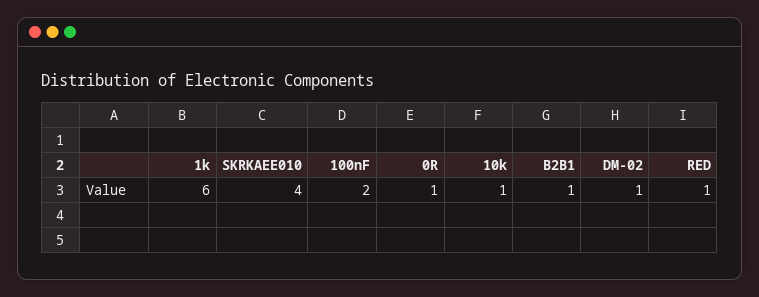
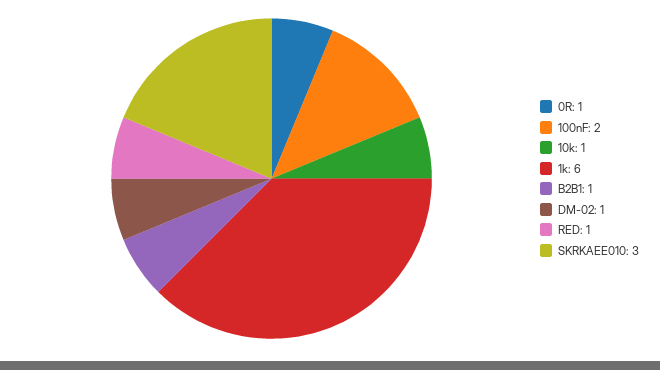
  {
    "1k": 6,
-   "SKRKAEE010": 4,
+   "SKRKAEE010": 3,
    "100nF": 2,
    "0R": 1,
    "10k": 1,
    "B2B1": 1,
    "DM-02": 1,
    "RED": 1
  }

